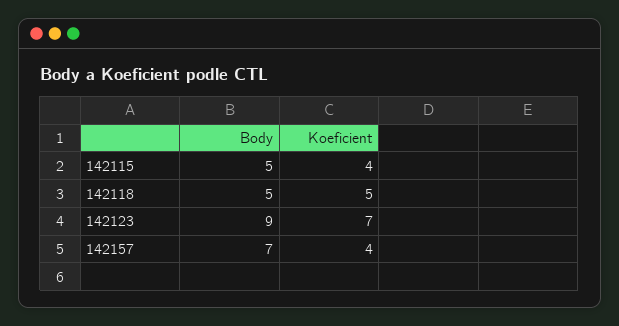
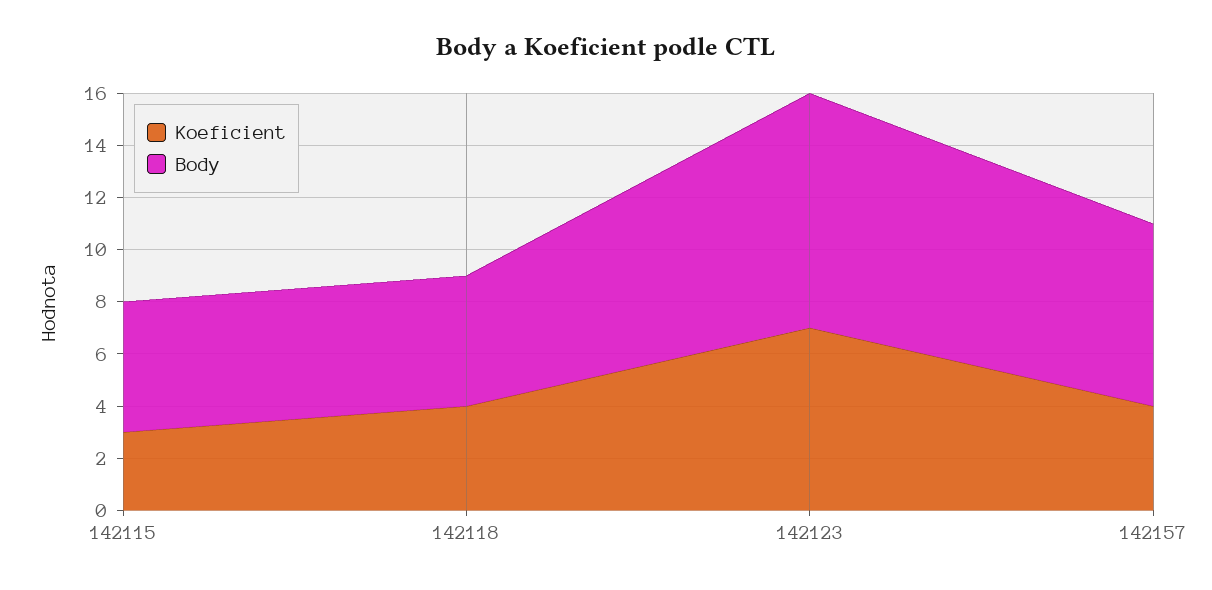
  {
    "Body": {
      "142115": 5,
      "142118": 5,
      "142123": 9,
      "142157": 7
    },
    "Koeficient": {
-     "142115": 4,
+     "142115": 3,
-     "142118": 5,
+     "142118": 4,
      "142123": 7,
      "142157": 4
    }
  }

